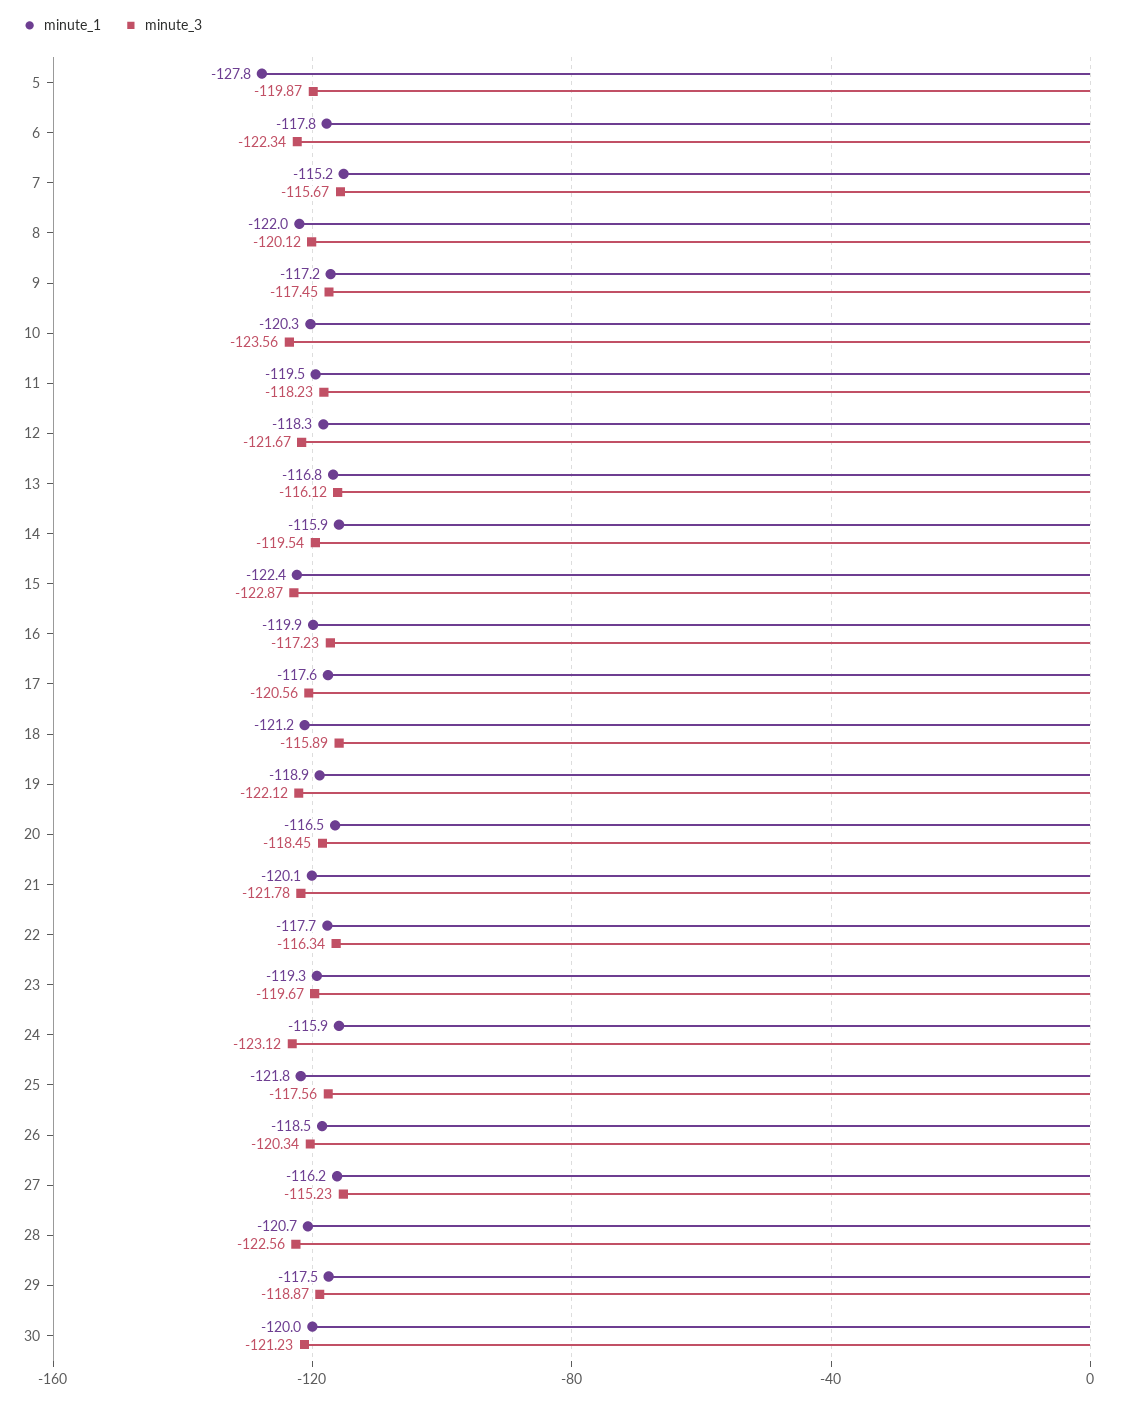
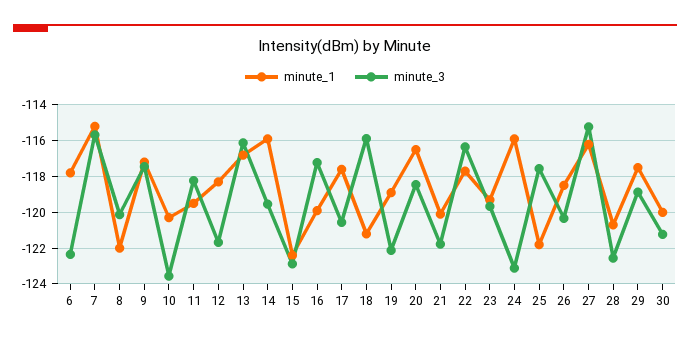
  {
    "minute_1": {
-     "5": -127.8,
      "6": -117.8,
      "7": -115.2,
      "8": -122,
      "9": -117.2,
      "10": -120.3,
      "11": -119.5,
      "12": -118.3,
      "13": -116.8,
      "14": -115.9,
      "15": -122.4,
      "16": -119.9,
      "17": -117.6,
      "18": -121.2,
      "19": -118.9,
      "20": -116.5,
      "21": -120.1,
      "22": -117.7,
      "23": -119.3,
      "24": -115.9,
      "25": -121.8,
      "26": -118.5,
      "27": -116.2,
      "28": -120.7,
      "29": -117.5,
      "30": -120
    },
    "minute_3": {
-     "5": -119.87,
      "6": -122.34,
      "7": -115.67,
      "8": -120.12,
      "9": -117.45,
      "10": -123.56,
      "11": -118.23,
      "12": -121.67,
      "13": -116.12,
      "14": -119.54,
      "15": -122.87,
      "16": -117.23,
      "17": -120.56,
      "18": -115.89,
      "19": -122.12,
      "20": -118.45,
      "21": -121.78,
      "22": -116.34,
      "23": -119.67,
      "24": -123.12,
      "25": -117.56,
      "26": -120.34,
      "27": -115.23,
      "28": -122.56,
      "29": -118.87,
      "30": -121.23
    }
  }

